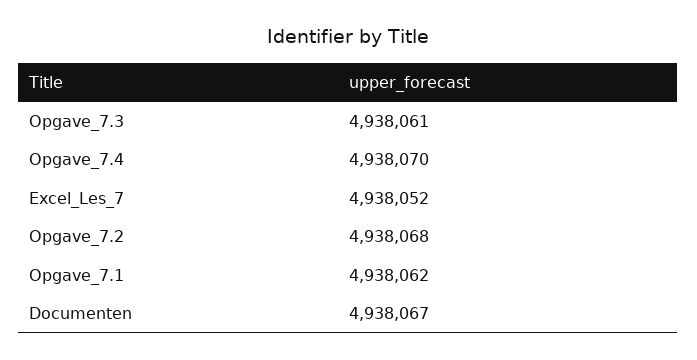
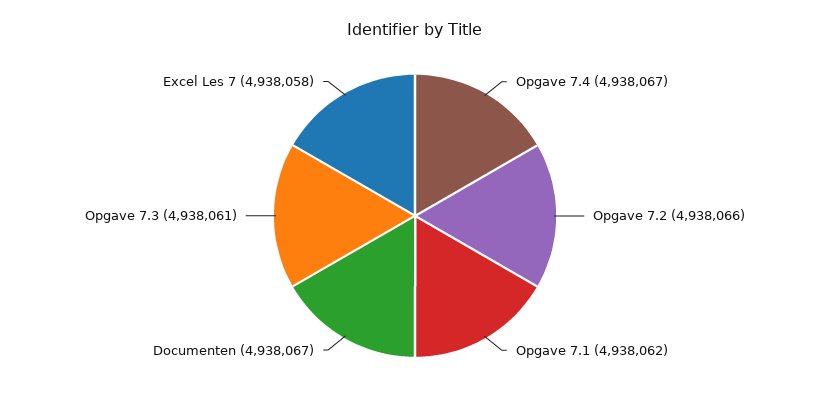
  {
    "Opgave_7.3": 4938061,
-   "Opgave_7.4": 4938070,
+   "Opgave_7.4": 4938067,
-   "Excel_Les_7": 4938052,
+   "Excel_Les_7": 4938058,
-   "Opgave_7.2": 4938068,
+   "Opgave_7.2": 4938066,
    "Opgave_7.1": 4938062,
    "Documenten": 4938067
  }

